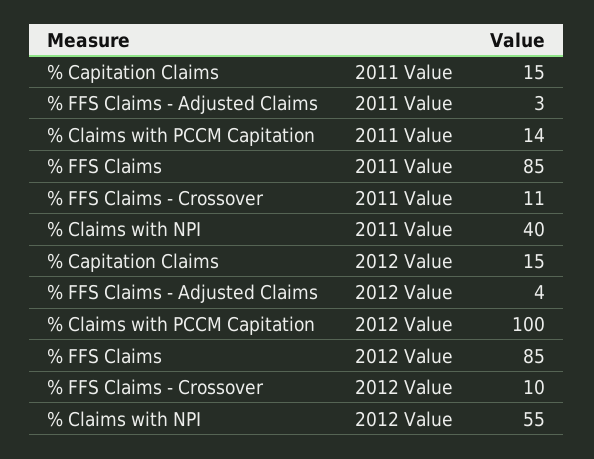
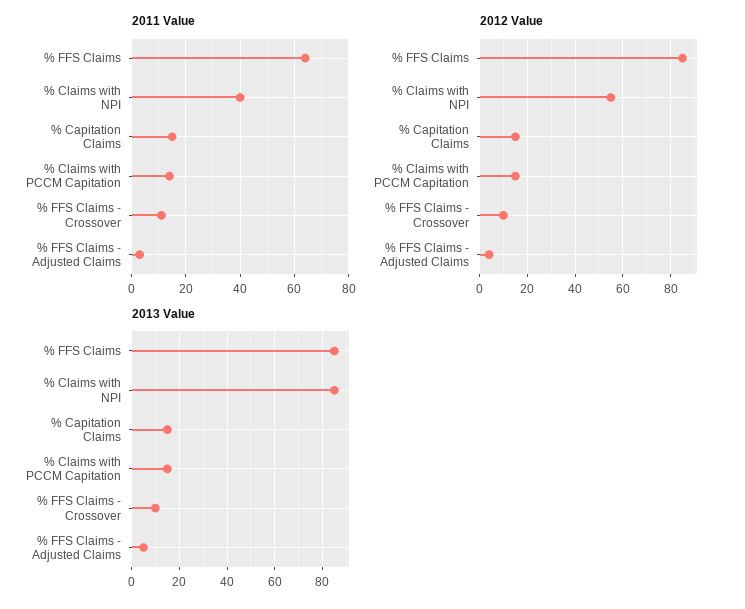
  {
    "2011 Value": {
      "% Capitation Claims": 15,
      "% FFS Claims - Adjusted Claims": 3,
      "% Claims with PCCM Capitation": 14,
-     "% FFS Claims": 85,
+     "% FFS Claims": 65,
      "% FFS Claims - Crossover": 11,
      "% Claims with NPI": 40
    },
    "2012 Value": {
      "% Capitation Claims": 15,
      "% FFS Claims - Adjusted Claims": 4,
-     "% Claims with PCCM Capitation": 100,
+     "% Claims with PCCM Capitation": 15,
      "% FFS Claims": 85,
      "% FFS Claims - Crossover": 10,
      "% Claims with NPI": 55
-   }
+   },
+   "2013 Value": {
+     "% FFS Claims": 85,
+     "% Claims with NPI": 85,
+     "% Capitation Claims": 15,
+     "% Claims with PCCM Capitation": 15,
+     "% FFS Claims - Crossover": 10,
+     "% FFS Claims - Adjusted Claims": 5
+   }
  }

